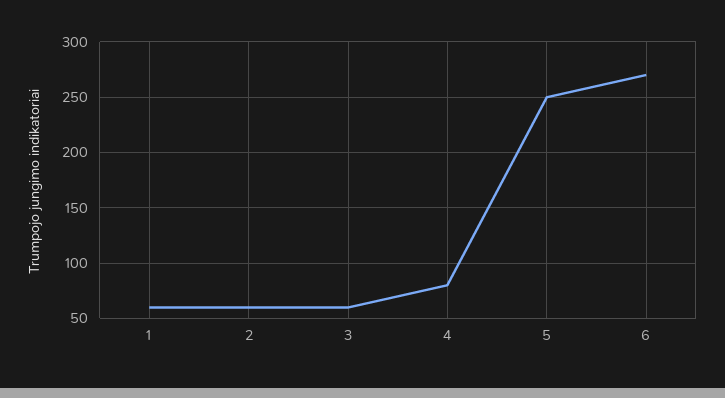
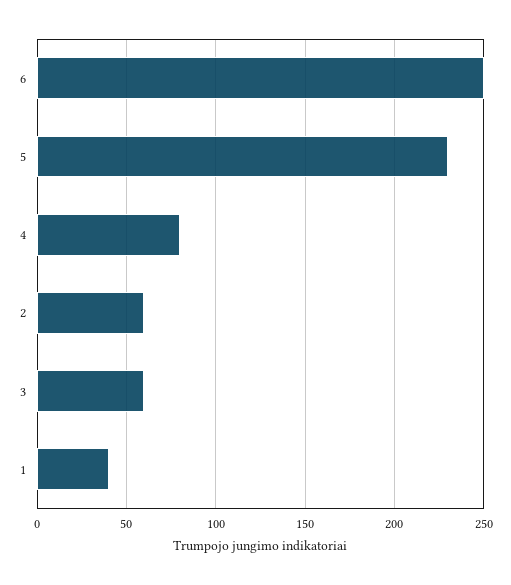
  {
-   "1": 60,
+   "1": 40,
    "2": 60,
    "3": 60,
    "4": 80,
-   "5": 250,
+   "5": 230,
-   "6": 270
+   "6": 250
  }

